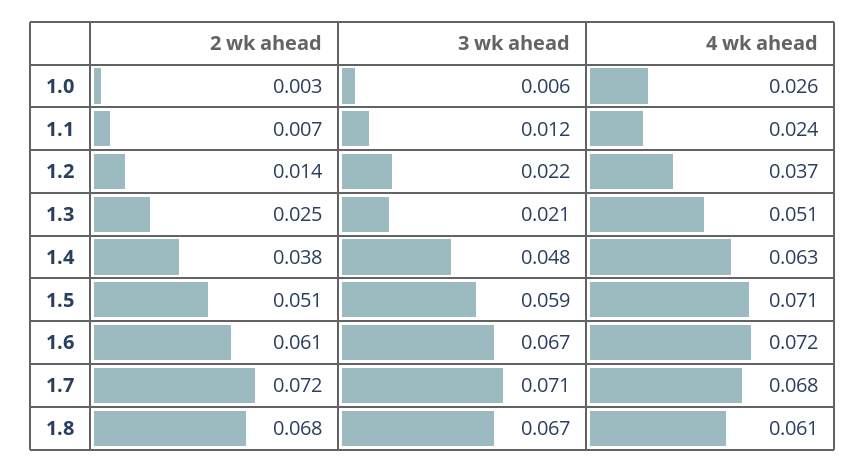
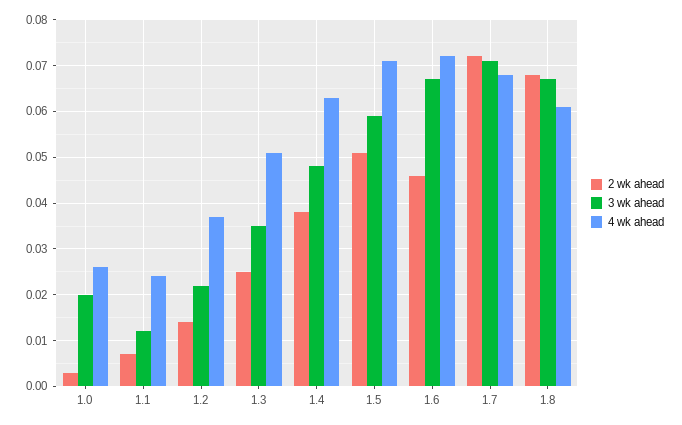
  {
    "2 wk ahead": {
      "1.0": 0.003,
      "1.1": 0.007,
      "1.2": 0.014,
      "1.3": 0.025,
      "1.4": 0.038,
      "1.5": 0.051,
-     "1.6": 0.061,
+     "1.6": 0.045,
      "1.7": 0.072,
      "1.8": 0.068
    },
    "3 wk ahead": {
-     "1.0": 0.006,
+     "1.0": 0.02,
      "1.1": 0.012,
      "1.2": 0.022,
-     "1.3": 0.021,
+     "1.3": 0.035,
      "1.4": 0.048,
      "1.5": 0.059,
      "1.6": 0.067,
      "1.7": 0.071,
      "1.8": 0.067
    },
    "4 wk ahead": {
      "1.0": 0.026,
      "1.1": 0.024,
      "1.2": 0.037,
      "1.3": 0.051,
      "1.4": 0.063,
      "1.5": 0.071,
      "1.6": 0.072,
      "1.7": 0.068,
      "1.8": 0.061
    }
  }

